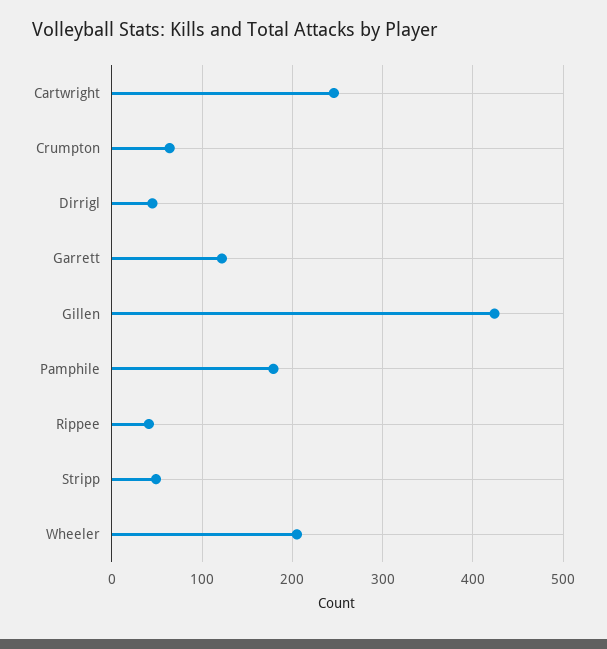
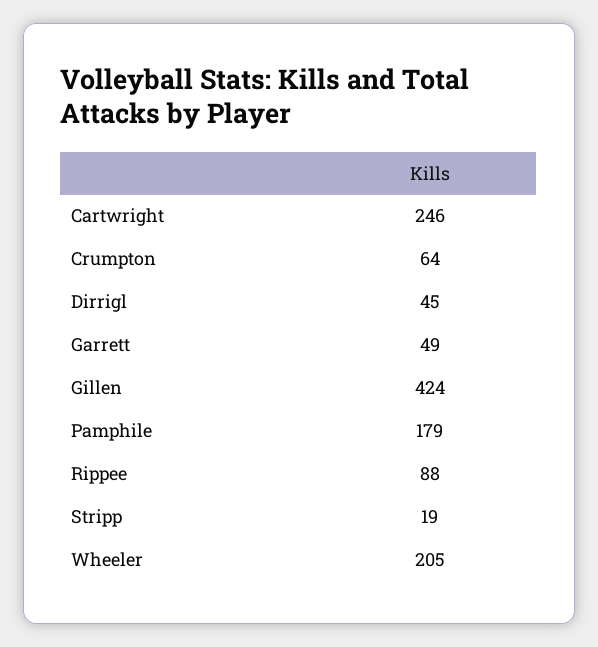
  {
    "Cartwright": 246,
    "Crumpton": 64,
    "Dirrigl": 45,
-   "Garrett": 120,
+   "Garrett": 49,
    "Gillen": 424,
    "Pamphile": 179,
-   "Rippee": 40,
+   "Rippee": 88,
-   "Stripp": 50,
+   "Stripp": 19,
    "Wheeler": 205
  }

